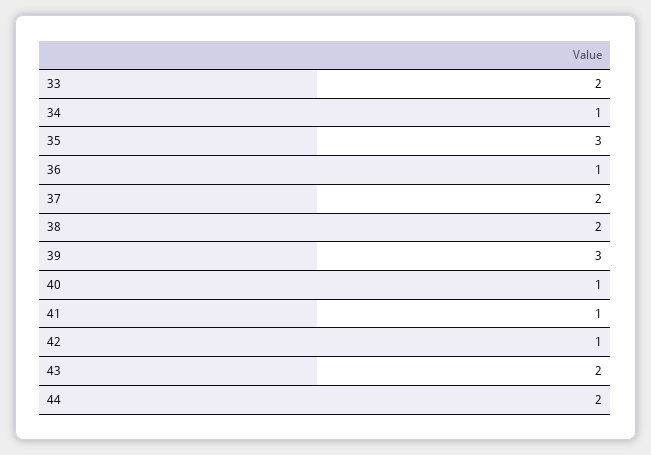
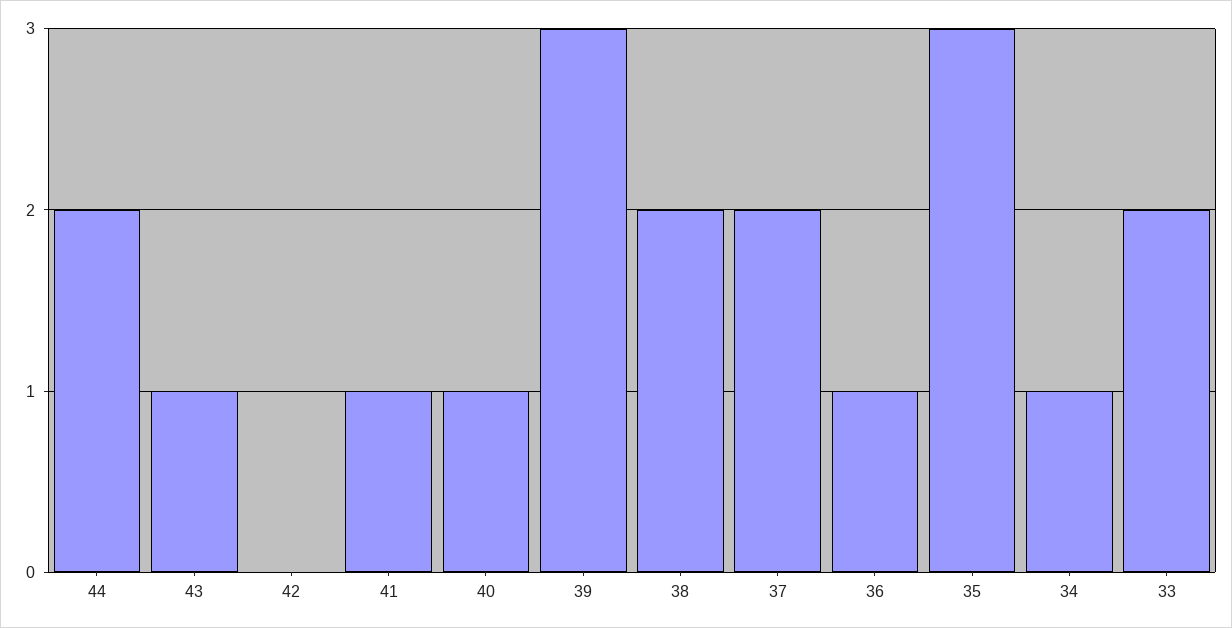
  {
    "33": 2,
    "34": 1,
    "35": 3,
    "36": 1,
    "37": 2,
    "38": 2,
    "39": 3,
    "40": 1,
    "41": 1,
-   "42": 1,
+   "42": 0,
-   "43": 2,
+   "43": 1,
    "44": 2
  }

